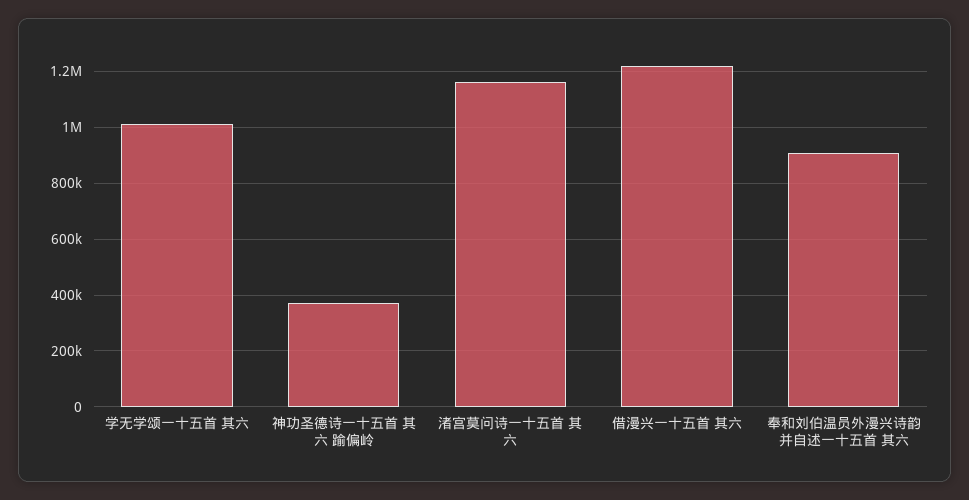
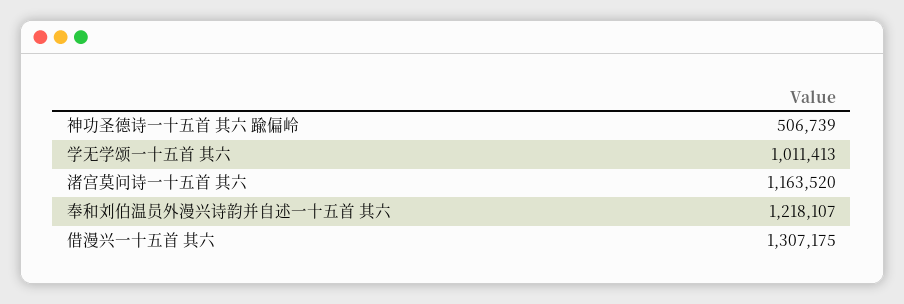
  {
    "学无学颂一十五首 其六": 1011413,
-   "神功圣德诗一十五首 其六 踰偏岭": 375000,
+   "神功圣德诗一十五首 其六 踰偏岭": 506739,
    "渚宫莫问诗一十五首 其六": 1163520,
-   "借漫兴一十五首 其六": 1225000,
+   "借漫兴一十五首 其六": 1307175,
-   "奉和刘伯温员外漫兴诗韵并自述一十五首 其六": 900000
+   "奉和刘伯温员外漫兴诗韵并自述一十五首 其六": 1218107
  }

